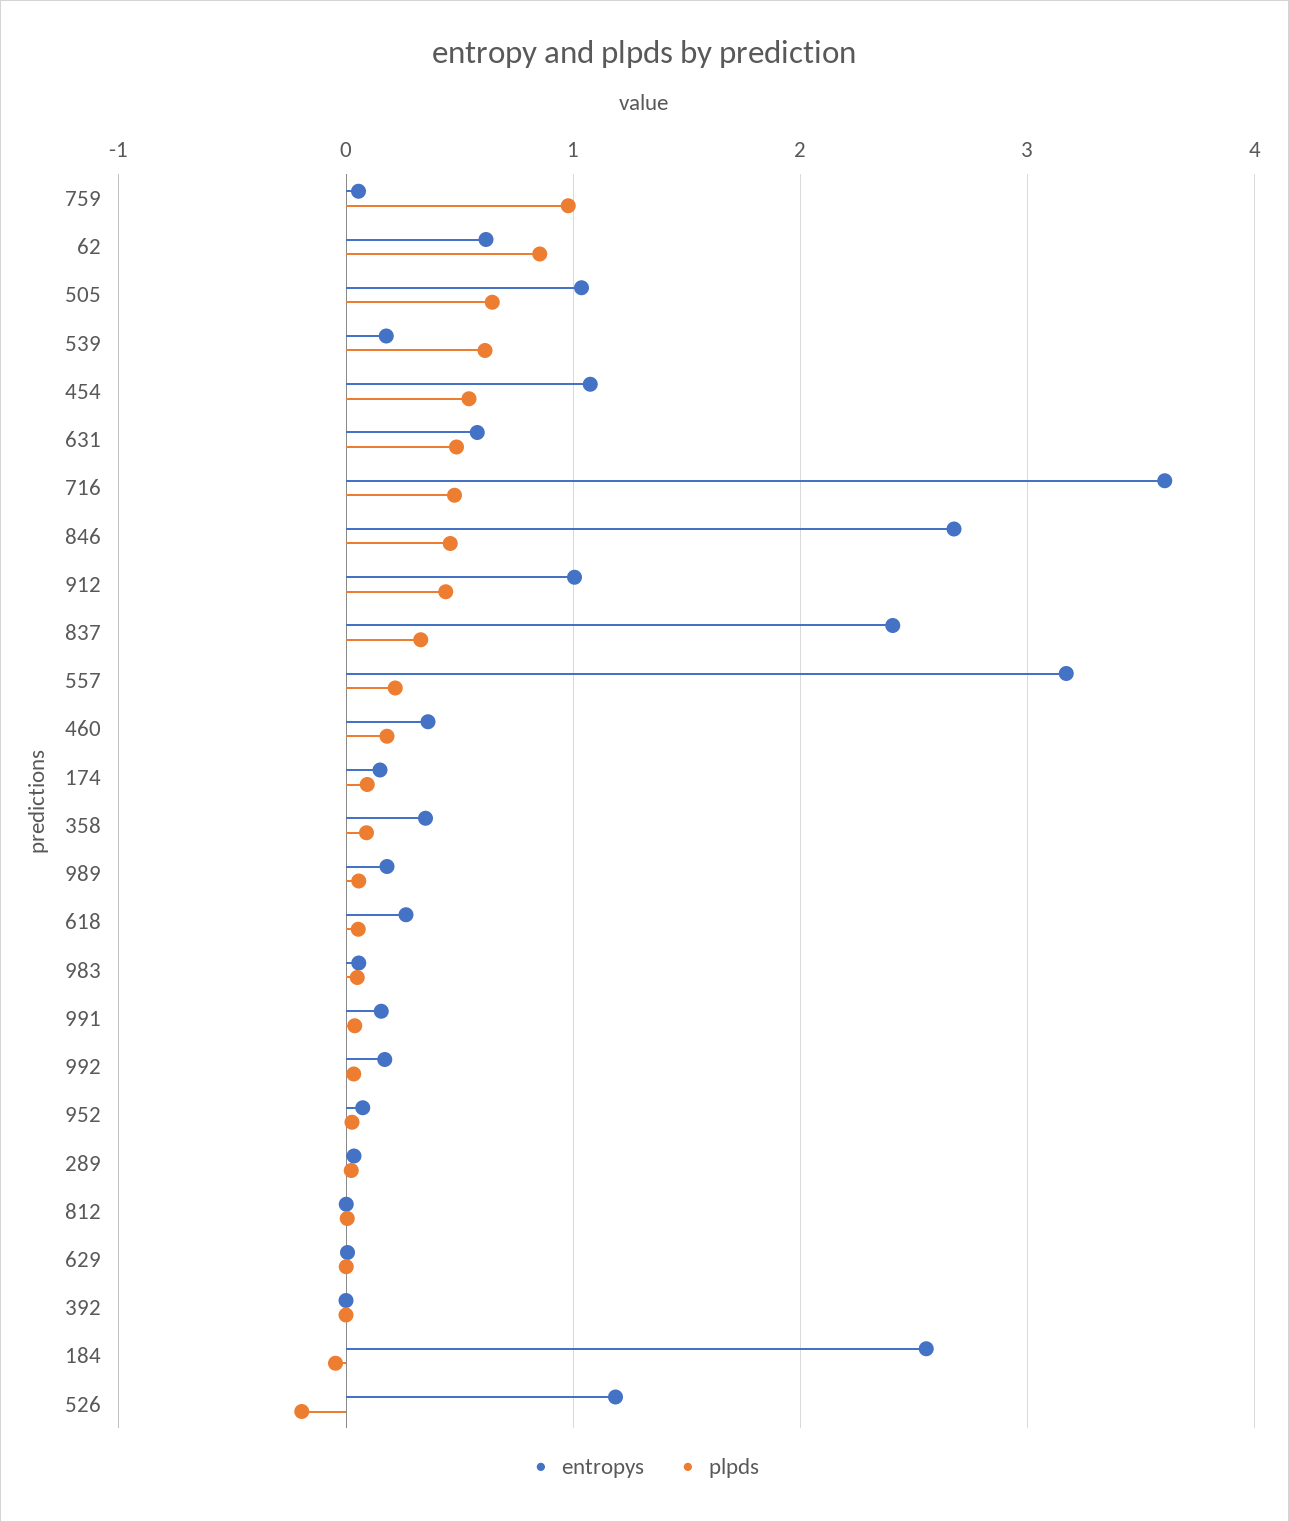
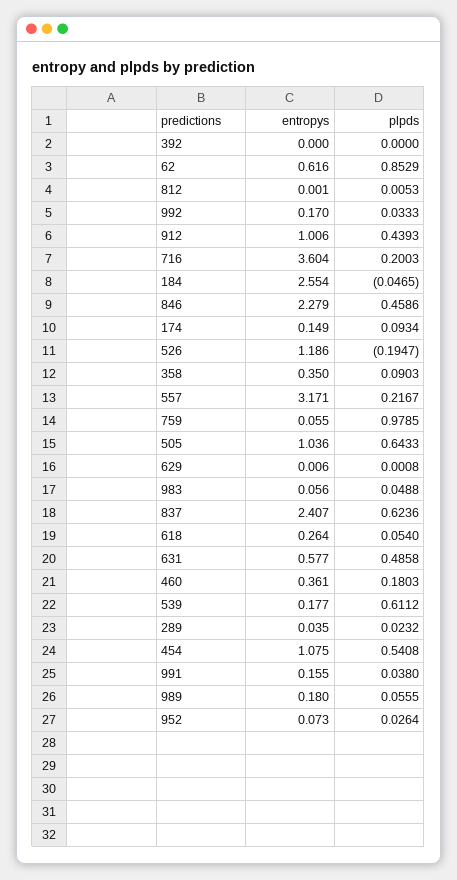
  {
    "entropys": {
      "759": 0.055,
      "62": 0.616,
      "505": 1.036,
      "539": 0.177,
      "454": 1.075,
      "631": 0.577,
      "716": 3.604,
-     "846": 2.7,
+     "846": 2.279,
      "912": 1.006,
      "837": 2.407,
      "557": 3.171,
      "460": 0.361,
      "174": 0.149,
      "358": 0.35,
      "989": 0.18,
      "618": 0.264,
      "983": 0.056,
      "991": 0.155,
      "992": 0.17,
      "952": 0.073,
      "289": 0.035,
      "812": 0.001,
      "629": 0.006,
      "392": 0,
      "184": 2.554,
      "526": 1.186
    },
    "plpds": {
      "759": 0.9785,
      "62": 0.8529,
      "505": 0.6433,
      "539": 0.6112,
      "454": 0.5408,
      "631": 0.4858,
-     "716": 0.5,
+     "716": 0.2003,
      "846": 0.4586,
      "912": 0.4393,
-     "837": 0.3,
+     "837": 0.6236,
      "557": 0.2167,
      "460": 0.1803,
      "174": 0.0934,
      "358": 0.0903,
      "989": 0.0555,
      "618": 0.054,
      "983": 0.0488,
      "991": 0.038,
      "992": 0.0333,
      "952": 0.0264,
      "289": 0.0232,
      "812": 0.0053,
      "629": 0.0008,
      "392": 0,
      "184": -0.0465,
      "526": -0.1947
    }
  }

